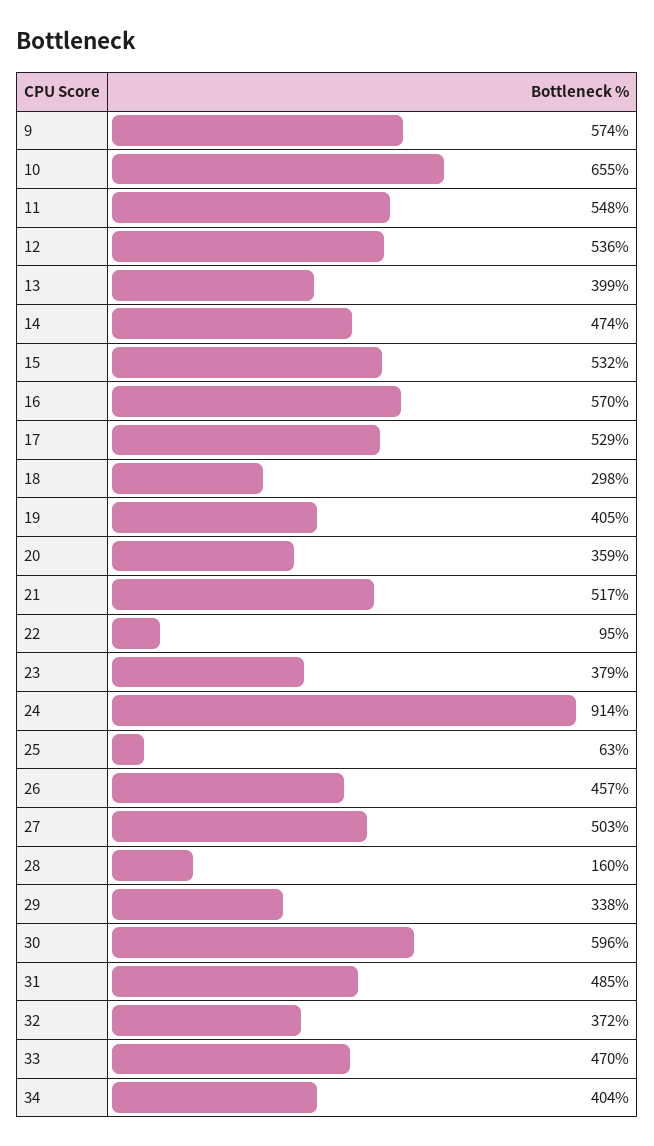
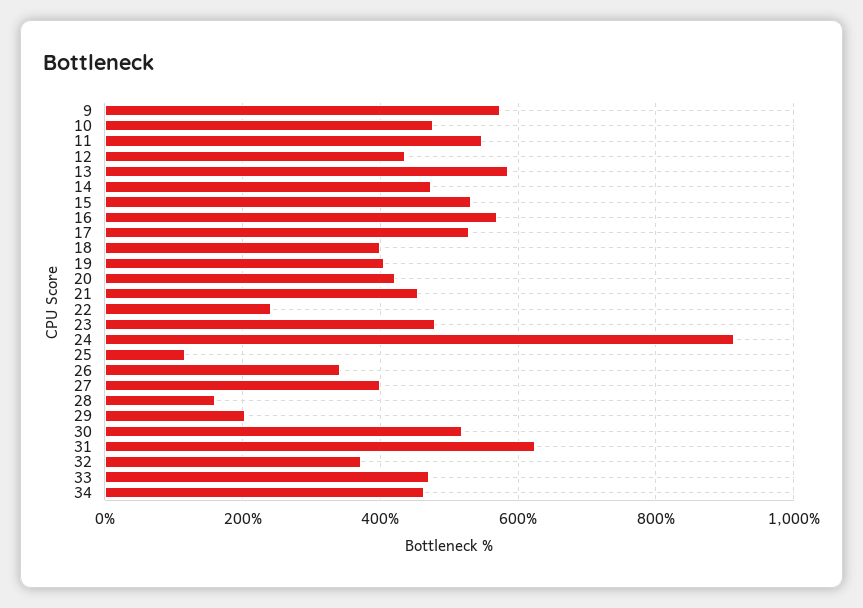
  {
    "9": 574,
-   "10": 655,
+   "10": 480,
    "11": 548,
-   "12": 536,
+   "12": 440,
-   "13": 399,
+   "13": 580,
    "14": 474,
    "15": 532,
    "16": 570,
    "17": 529,
-   "18": 298,
+   "18": 400,
    "19": 405,
-   "20": 359,
+   "20": 420,
-   "21": 517,
+   "21": 460,
-   "22": 95,
+   "22": 240,
-   "23": 379,
+   "23": 480,
    "24": 914,
-   "25": 63,
+   "25": 120,
-   "26": 457,
+   "26": 340,
-   "27": 503,
+   "27": 400,
    "28": 160,
-   "29": 338,
+   "29": 200,
-   "30": 596,
+   "30": 520,
-   "31": 485,
+   "31": 620,
    "32": 372,
    "33": 470,
-   "34": 404
+   "34": 460
  }

